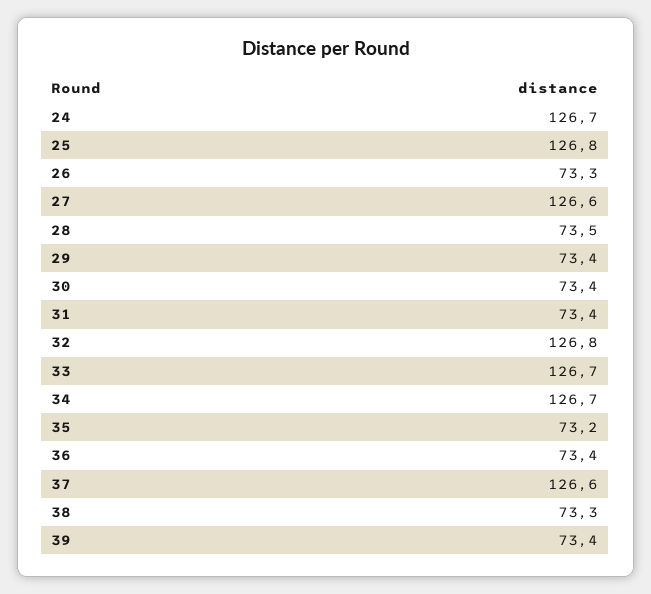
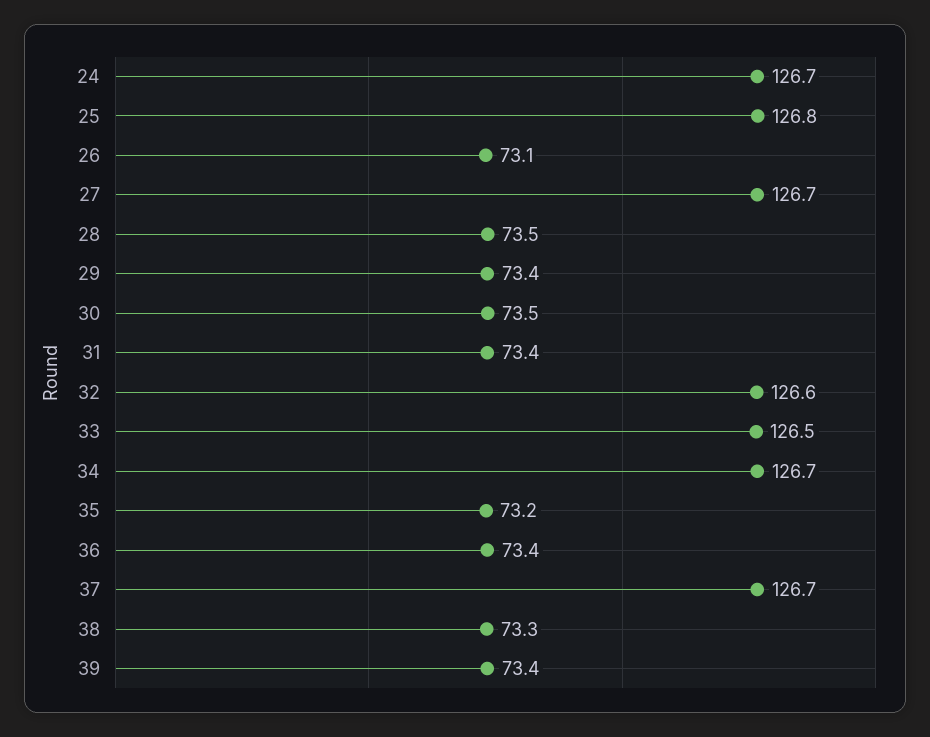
  {
    "24": 126.7,
    "25": 126.8,
-   "26": 73.3,
+   "26": 73.1,
-   "27": 126.6,
+   "27": 126.7,
    "28": 73.5,
    "29": 73.4,
-   "30": 73.4,
+   "30": 73.5,
    "31": 73.4,
-   "32": 126.8,
+   "32": 126.6,
-   "33": 126.7,
+   "33": 126.5,
    "34": 126.7,
    "35": 73.2,
    "36": 73.4,
-   "37": 126.6,
+   "37": 126.7,
    "38": 73.3,
    "39": 73.4
  }

